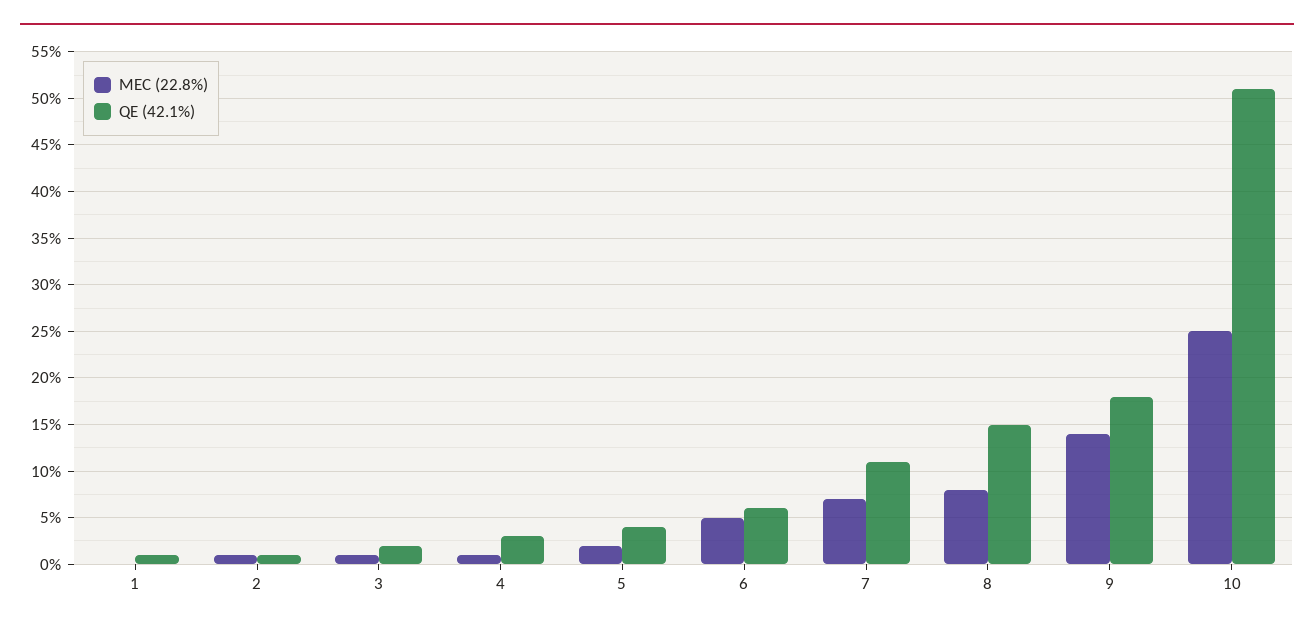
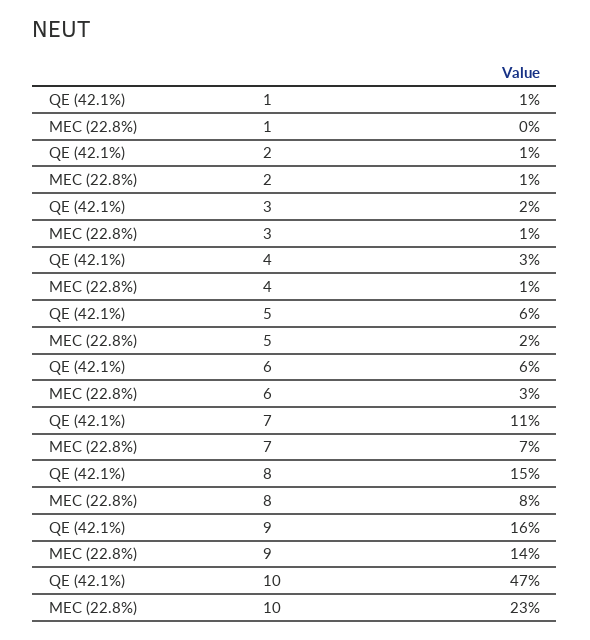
  {
    "MEC (22.8%)": {
      "1": 0,
      "2": 1,
      "3": 1,
      "4": 1,
      "5": 2,
-     "6": 5,
+     "6": 3,
      "7": 7,
      "8": 8,
      "9": 14,
-     "10": 25
+     "10": 23
    },
    "QE (42.1%)": {
      "1": 1,
      "2": 1,
      "3": 2,
      "4": 3,
-     "5": 4,
+     "5": 6,
      "6": 6,
      "7": 11,
      "8": 15,
-     "9": 18,
+     "9": 16,
-     "10": 51
+     "10": 47
    }
  }

